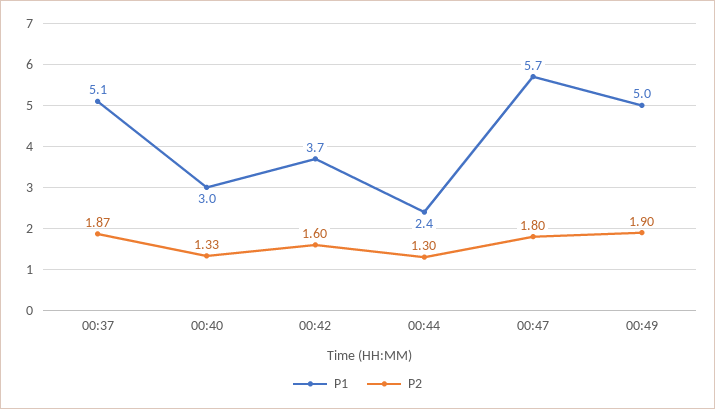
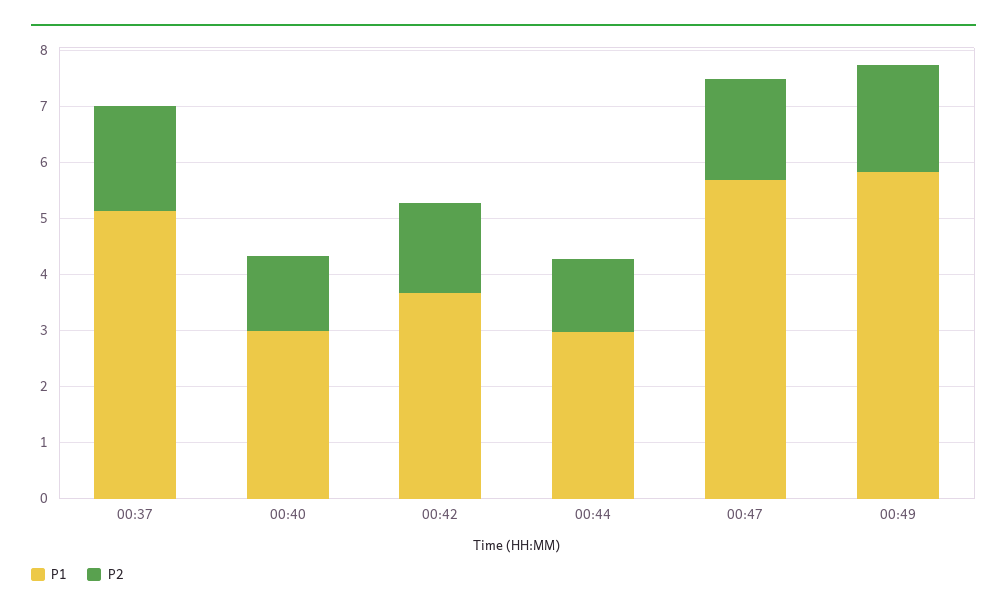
  {
    "P1": {
      "00:37": 5.1,
      "00:40": 3,
      "00:42": 3.7,
-     "00:44": 2.4,
+     "00:44": 3,
      "00:47": 5.7,
-     "00:49": 5
+     "00:49": 5.8
    },
    "P2": {
      "00:37": 1.87,
      "00:40": 1.33,
      "00:42": 1.6,
      "00:44": 1.3,
      "00:47": 1.8,
      "00:49": 1.9
    }
  }

